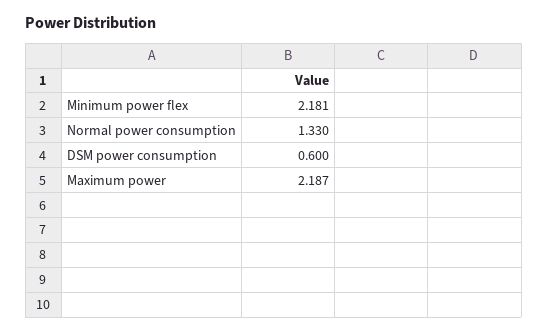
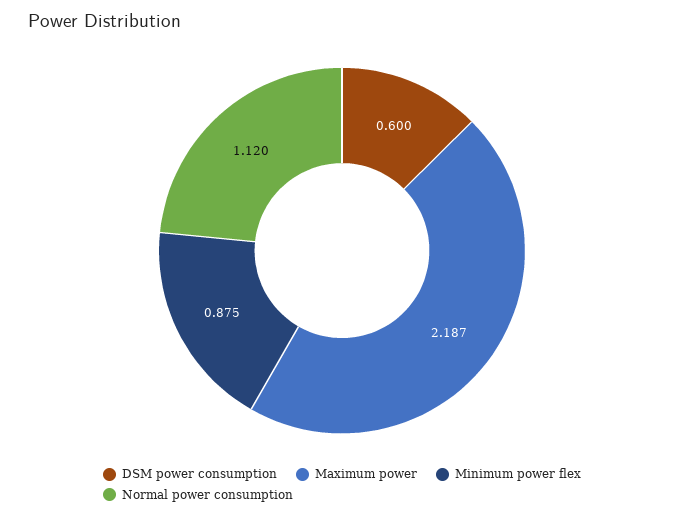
  {
-   "Minimum power flex": 2.181,
+   "Minimum power flex": 0.875,
-   "Normal power consumption": 1.33,
+   "Normal power consumption": 1.12,
    "DSM power consumption": 0.6,
    "Maximum power": 2.187
  }

